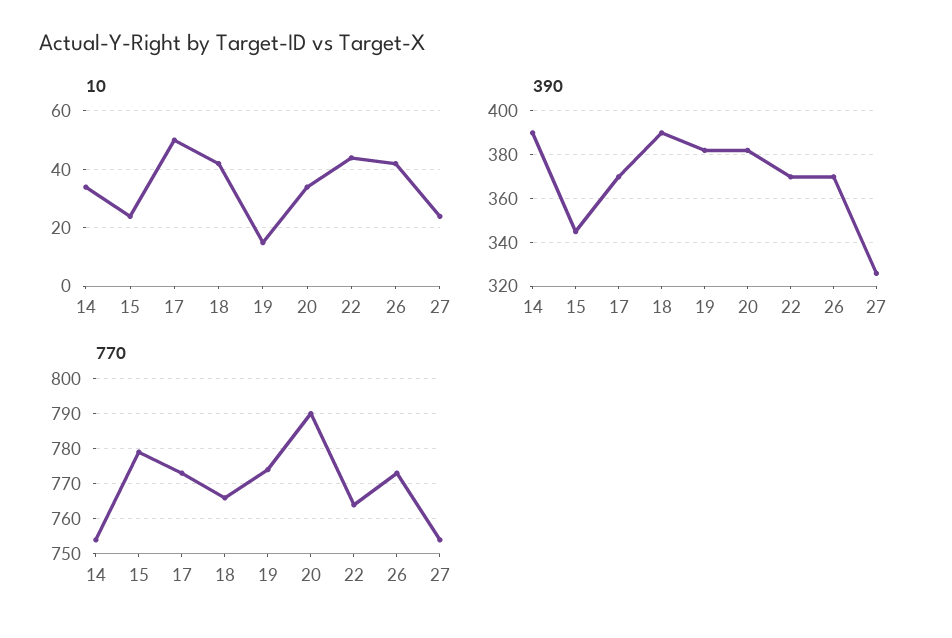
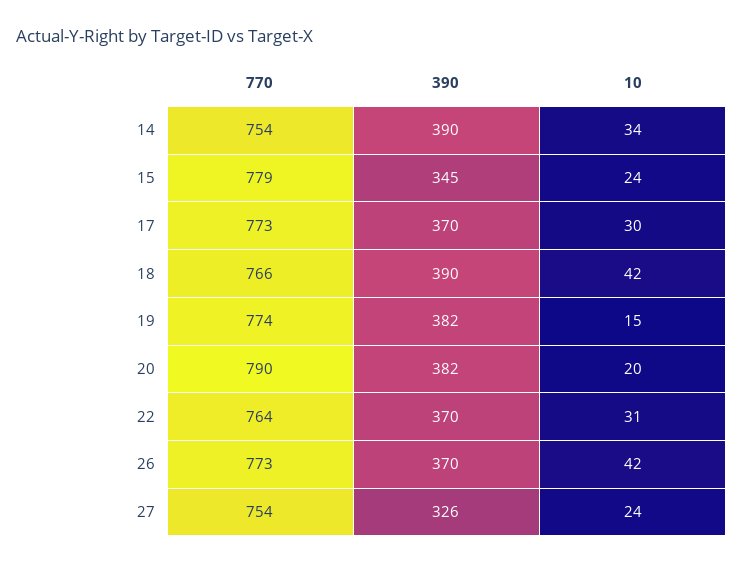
  {
    "10": {
      "14": 34,
      "15": 24,
-     "17": 50,
+     "17": 30,
      "18": 42,
      "19": 15,
-     "20": 35,
+     "20": 20,
-     "22": 45,
+     "22": 31,
      "26": 42,
      "27": 24
    },
    "390": {
      "14": 390,
      "15": 345,
      "17": 370,
      "18": 390,
      "19": 382,
      "20": 382,
      "22": 370,
      "26": 370,
      "27": 326
    },
    "770": {
      "14": 754,
      "15": 779,
      "17": 773,
      "18": 766,
      "19": 774,
      "20": 790,
      "22": 764,
      "26": 773,
      "27": 754
    }
  }

